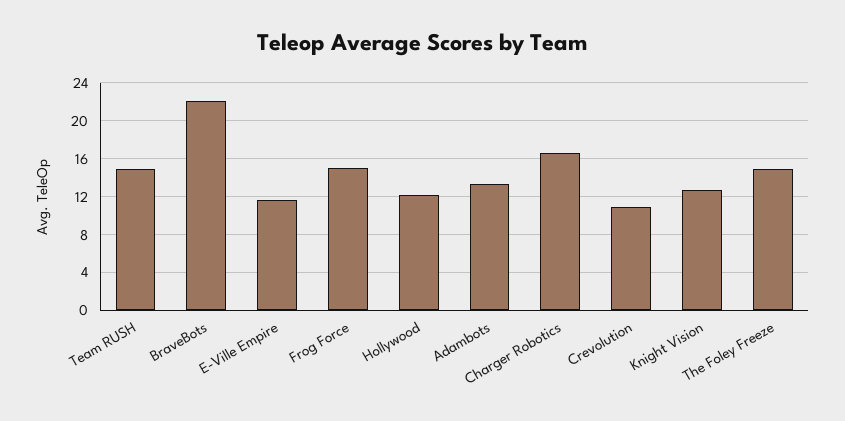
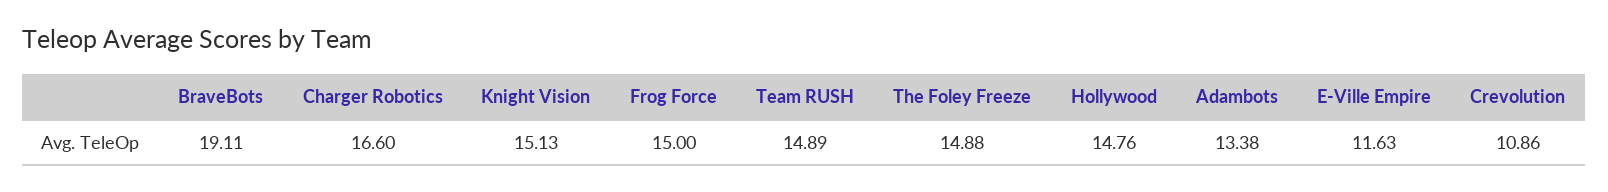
  {
    "Team RUSH": 14.89,
-   "BraveBots": 22,
+   "BraveBots": 19.11,
    "E-Ville Empire": 11.63,
    "Frog Force": 15,
-   "Hollywood": 12,
+   "Hollywood": 14.76,
    "Adambots": 13.38,
    "Charger Robotics": 16.6,
    "Crevolution": 10.86,
-   "Knight Vision": 13,
+   "Knight Vision": 15.13,
    "The Foley Freeze": 14.88
  }

